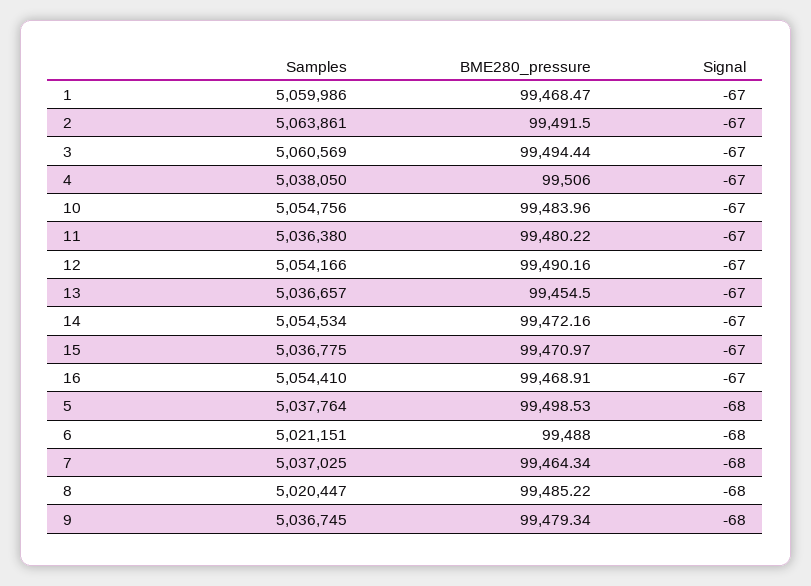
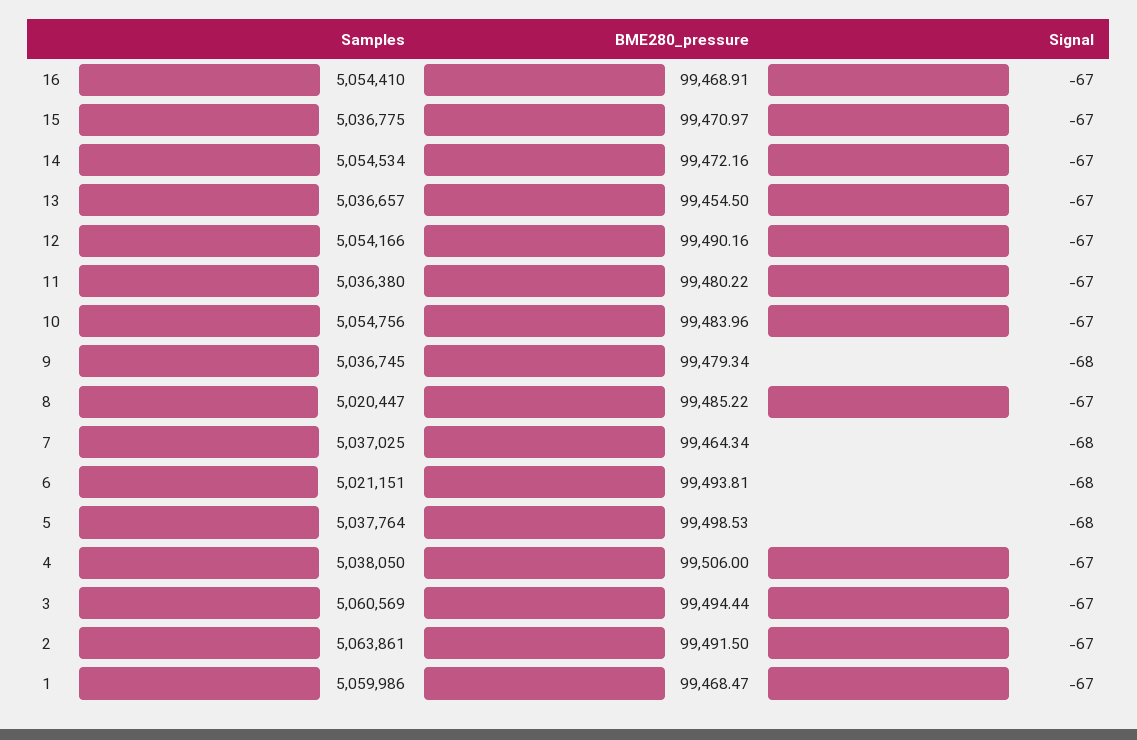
  {
    "Samples": {
      "1": 5059986,
      "2": 5063861,
      "3": 5060569,
      "4": 5038050,
      "10": 5054756,
      "11": 5036380,
      "12": 5054166,
      "13": 5036657,
      "14": 5054534,
      "15": 5036775,
      "16": 5054410,
      "5": 5037764,
      "6": 5021151,
      "7": 5037025,
      "8": 5020447,
      "9": 5036745
    },
    "BME280_pressure": {
      "1": 99468.47,
      "2": 99491.5,
      "3": 99494.44,
      "4": 99506,
      "10": 99483.96,
      "11": 99480.22,
      "12": 99490.16,
      "13": 99454.5,
      "14": 99472.16,
      "15": 99470.97,
      "16": 99468.91,
      "5": 99498.53,
-     "6": 99488,
+     "6": 99493.81,
      "7": 99464.34,
      "8": 99485.22,
      "9": 99479.34
    },
    "Signal": {
      "1": -67,
      "2": -67,
      "3": -67,
      "4": -67,
      "10": -67,
      "11": -67,
      "12": -67,
      "13": -67,
      "14": -67,
      "15": -67,
      "16": -67,
      "5": -68,
      "6": -68,
      "7": -68,
-     "8": -68,
+     "8": -67,
      "9": -68
    }
  }

